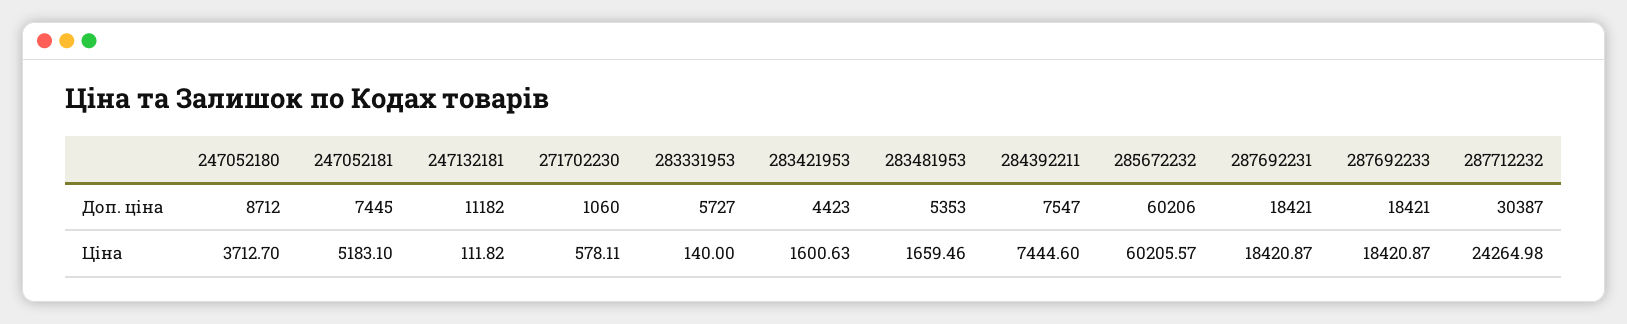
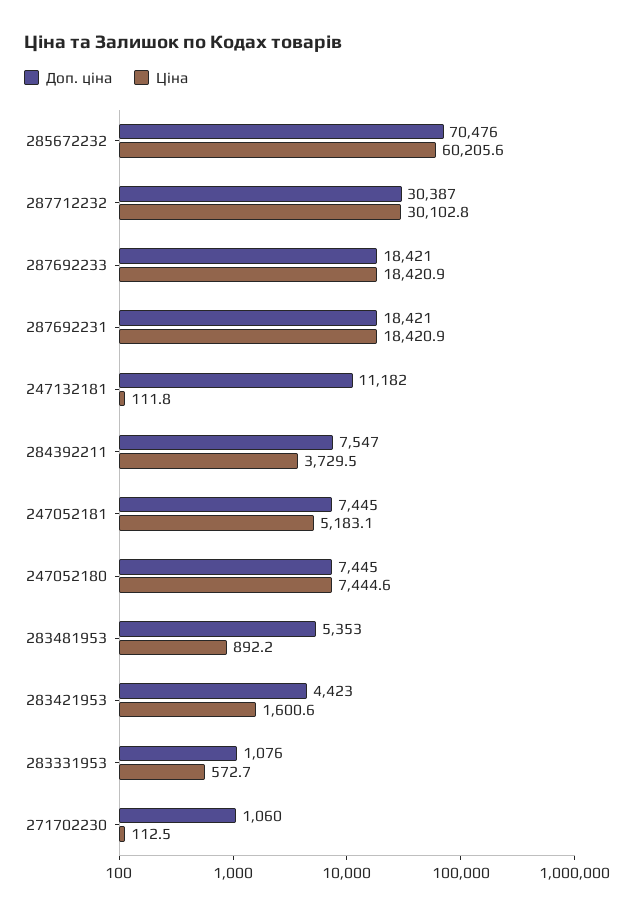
  {
    "Доп. ціна": {
-     "247052180": 8712,
+     "247052180": 7445,
      "247052181": 7445,
      "247132181": 11182,
      "271702230": 1060,
-     "283331953": 5727,
+     "283331953": 1076,
      "283421953": 4423,
      "283481953": 5353,
      "284392211": 7547,
-     "285672232": 60206,
+     "285672232": 70476,
      "287692231": 18421,
      "287692233": 18421,
      "287712232": 30387
    },
    "Ціна": {
-     "247052180": 3712.7,
+     "247052180": 7444.6,
      "247052181": 5183.1,
      "247132181": 111.82,
-     "271702230": 578.11,
+     "271702230": 112.5,
-     "283331953": 140,
+     "283331953": 572.7,
      "283421953": 1600.63,
-     "283481953": 1659.46,
+     "283481953": 892.2,
-     "284392211": 7444.6,
+     "284392211": 3729.5,
      "285672232": 60205.57,
      "287692231": 18420.87,
      "287692233": 18420.87,
-     "287712232": 24264.98
+     "287712232": 30102.8
    }
  }

